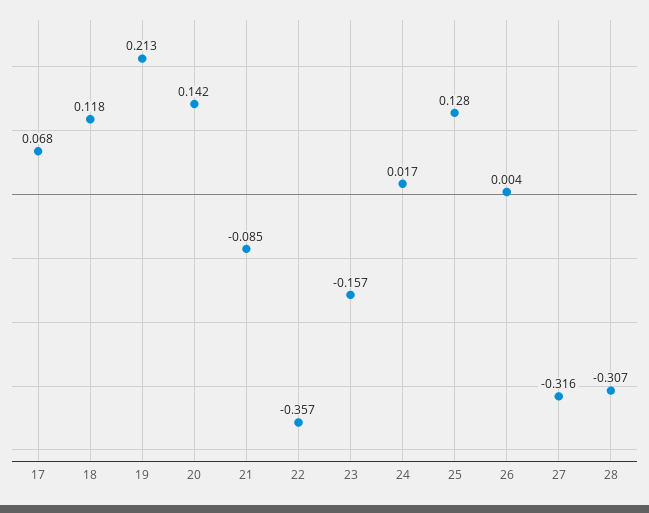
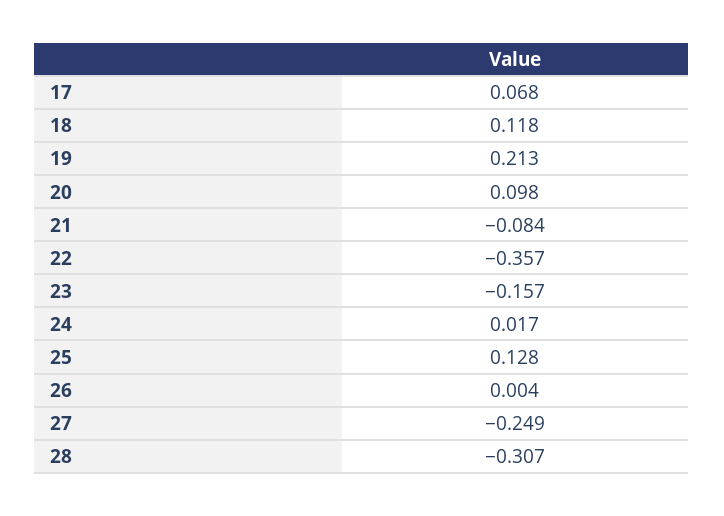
  {
    "17": 0.068,
    "18": 0.118,
    "19": 0.213,
-   "20": 0.142,
+   "20": 0.098,
-   "21": -0.085,
+   "21": -0.084,
    "22": -0.357,
    "23": -0.157,
    "24": 0.017,
    "25": 0.128,
    "26": 0.004,
-   "27": -0.316,
+   "27": -0.249,
    "28": -0.307
  }

